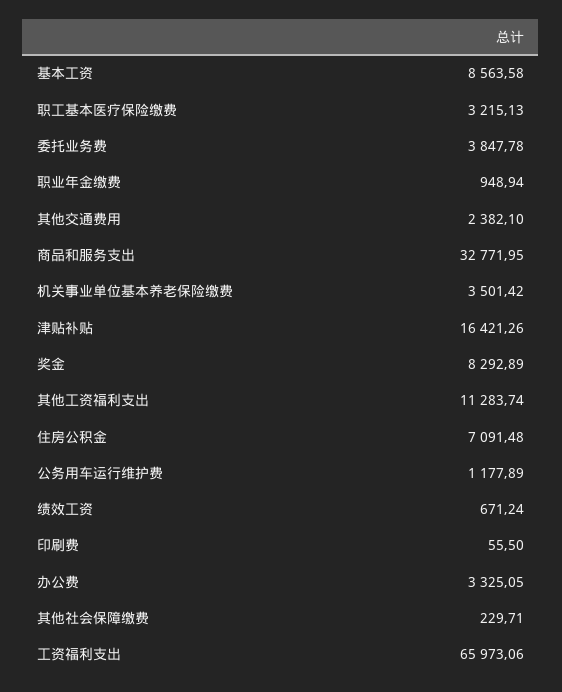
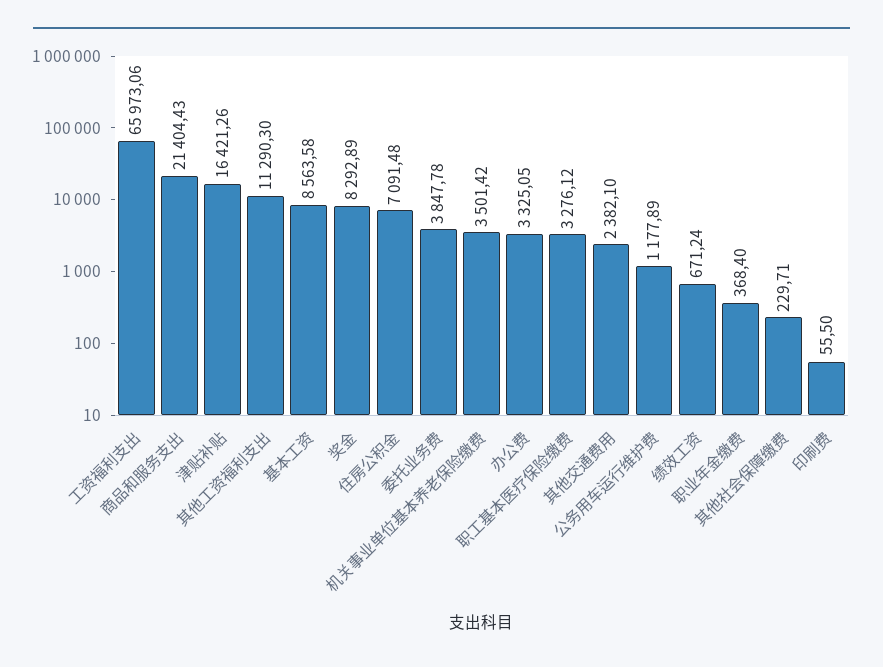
  {
    "基本工资": 8563.58,
-   "职工基本医疗保险缴费": 3215.13,
+   "职工基本医疗保险缴费": 3276.12,
    "委托业务费": 3847.78,
-   "职业年金缴费": 948.94,
+   "职业年金缴费": 368.4,
    "其他交通费用": 2382.1,
-   "商品和服务支出": 32771.95,
+   "商品和服务支出": 21404.43,
    "机关事业单位基本养老保险缴费": 3501.42,
    "津贴补贴": 16421.26,
    "奖金": 8292.89,
-   "其他工资福利支出": 11283.74,
+   "其他工资福利支出": 11290.3,
    "住房公积金": 7091.48,
    "公务用车运行维护费": 1177.89,
    "绩效工资": 671.24,
    "印刷费": 55.5,
    "办公费": 3325.05,
    "其他社会保障缴费": 229.71,
    "工资福利支出": 65973.06
  }

